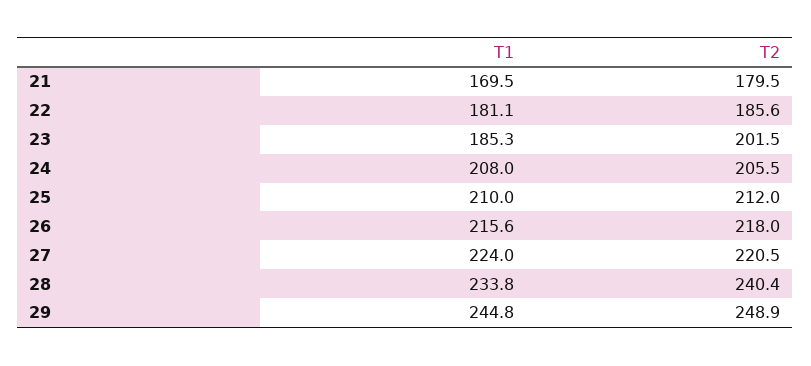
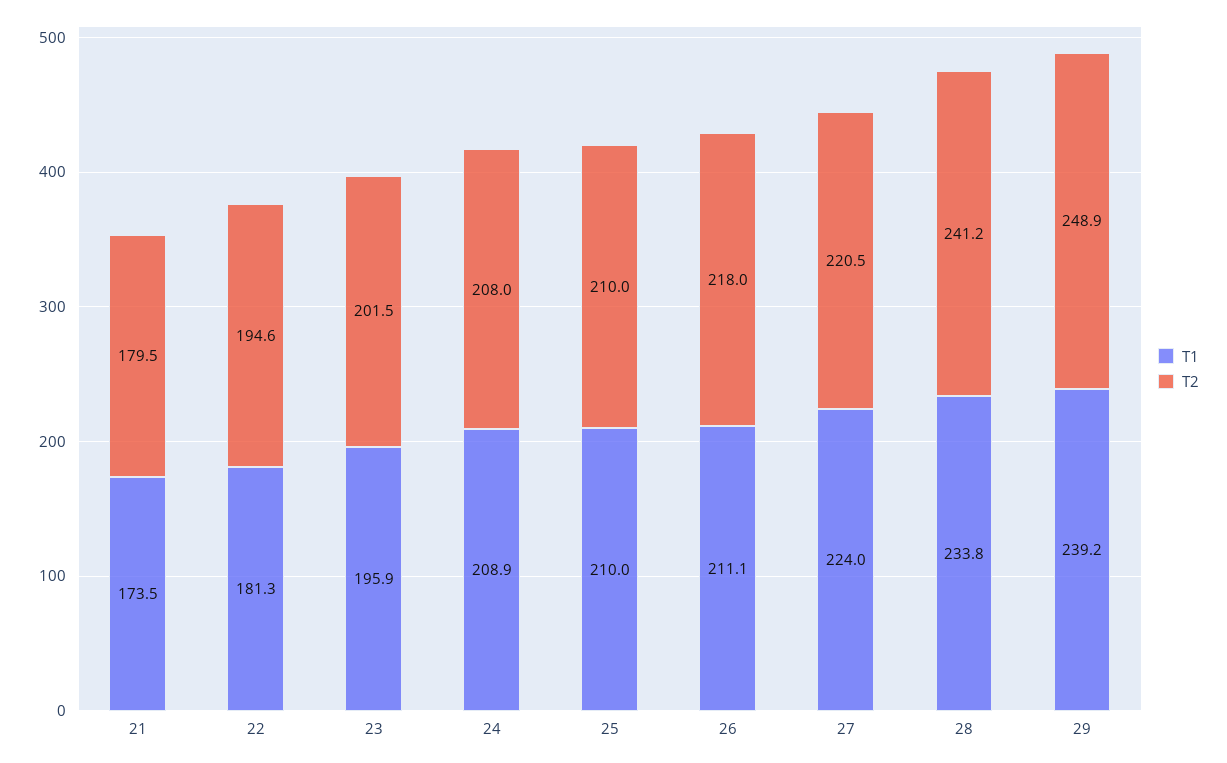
  {
    "T1": {
-     "21": 169.5,
+     "21": 173.5,
-     "22": 181.1,
+     "22": 181.3,
-     "23": 185.3,
+     "23": 195.9,
-     "24": 208,
+     "24": 208.9,
      "25": 210,
-     "26": 215.6,
+     "26": 211.1,
      "27": 224,
      "28": 233.8,
-     "29": 244.8
+     "29": 239.2
    },
    "T2": {
      "21": 179.5,
-     "22": 185.6,
+     "22": 194.6,
      "23": 201.5,
-     "24": 205.5,
+     "24": 208,
-     "25": 212,
+     "25": 210,
      "26": 218,
      "27": 220.5,
-     "28": 240.4,
+     "28": 241.2,
      "29": 248.9
    }
  }

